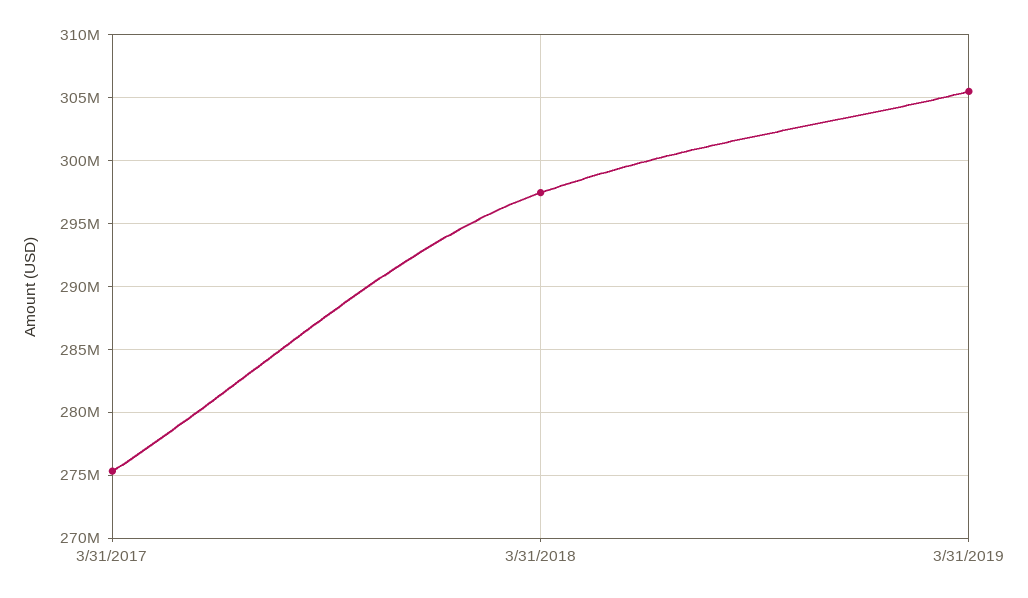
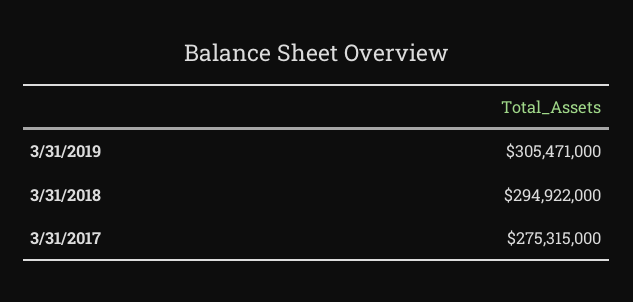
  {
    "3/31/2017": 275315000,
-   "3/31/2018": 297500000,
+   "3/31/2018": 294922000,
    "3/31/2019": 305471000
  }

